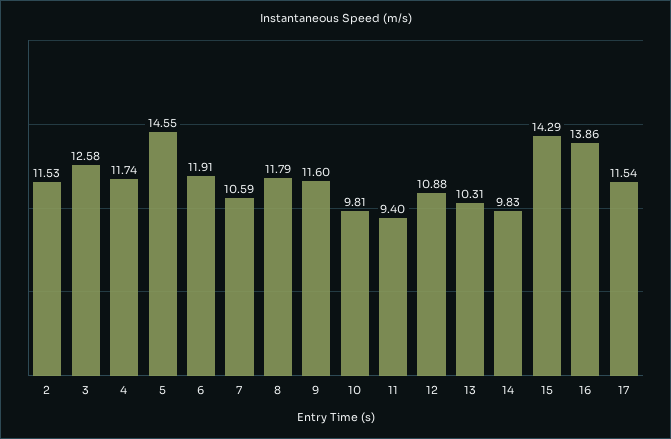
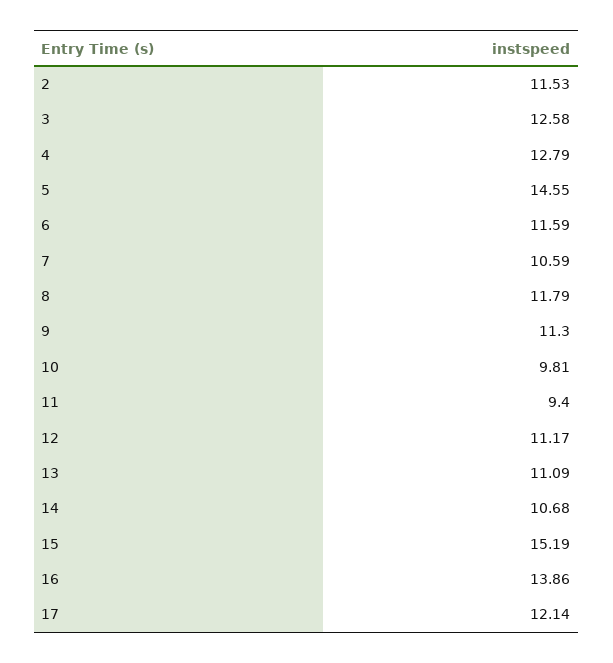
  {
    "2": 11.53,
    "3": 12.58,
-   "4": 11.74,
+   "4": 12.79,
    "5": 14.55,
-   "6": 11.91,
+   "6": 11.59,
    "7": 10.59,
    "8": 11.79,
-   "9": 11.6,
+   "9": 11.3,
    "10": 9.81,
    "11": 9.4,
-   "12": 10.88,
+   "12": 11.17,
-   "13": 10.31,
+   "13": 11.09,
-   "14": 9.83,
+   "14": 10.68,
-   "15": 14.29,
+   "15": 15.19,
    "16": 13.86,
-   "17": 11.54
+   "17": 12.14
  }

